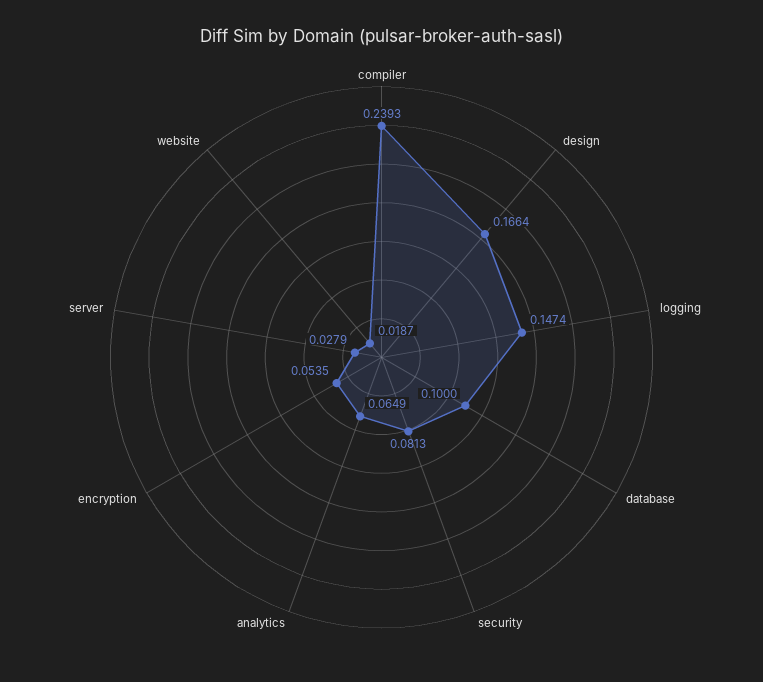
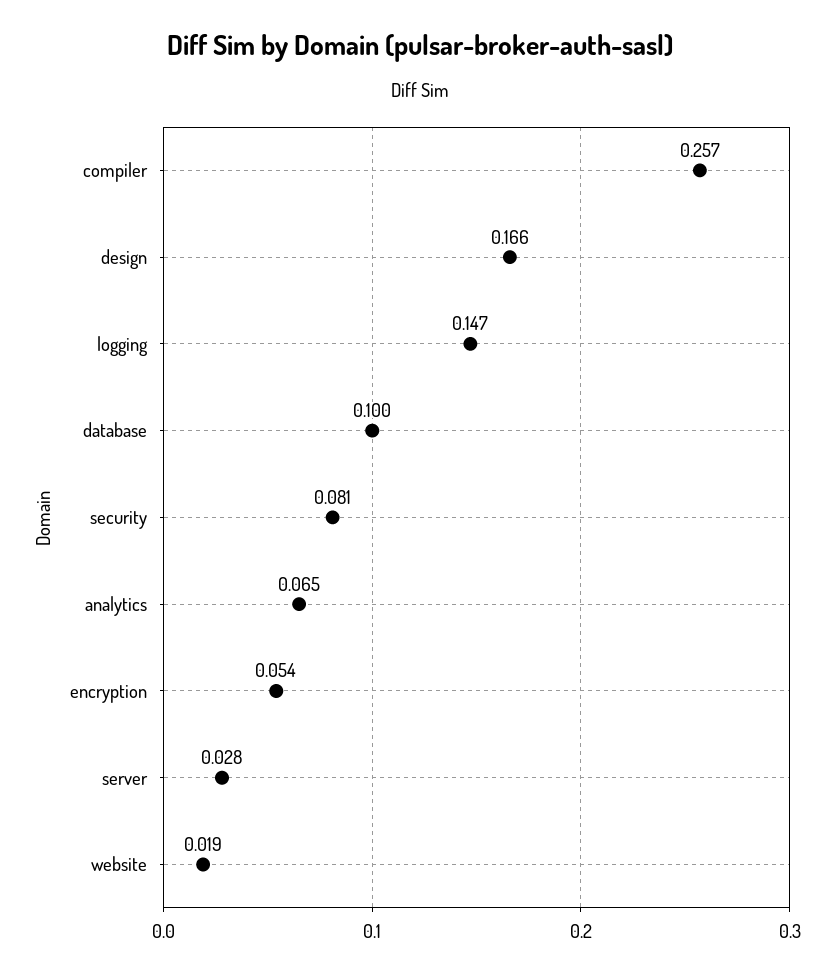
  {
-   "compiler": 0.2393,
+   "compiler": 0.257,
    "design": 0.1664,
    "logging": 0.1474,
    "database": 0.1,
    "security": 0.0813,
    "analytics": 0.0649,
    "encryption": 0.0535,
    "server": 0.0279,
    "website": 0.0187
  }

